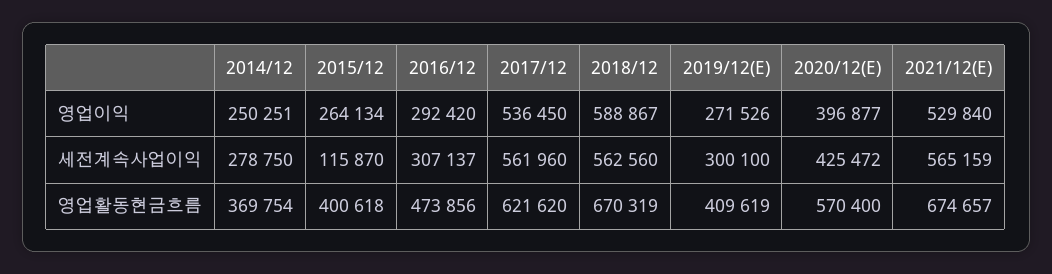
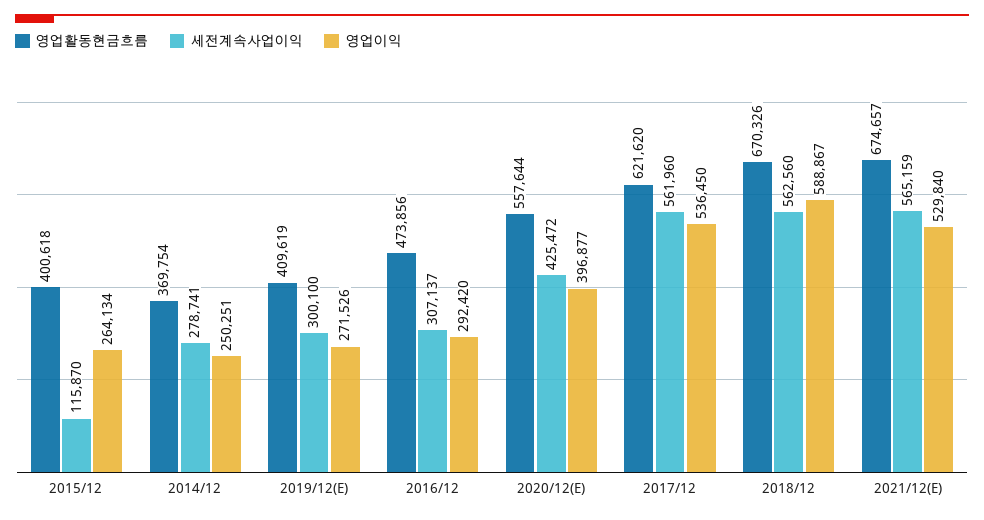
  {
    "영업이익": {
      "2014/12": 250251,
      "2015/12": 264134,
      "2016/12": 292420,
      "2017/12": 536450,
      "2018/12": 588867,
      "2019/12(E)": 271526,
      "2020/12(E)": 396877,
      "2021/12(E)": 529840
    },
    "세전계속사업이익": {
-     "2014/12": 278750,
+     "2014/12": 278741,
      "2015/12": 115870,
      "2016/12": 307137,
      "2017/12": 561960,
      "2018/12": 562560,
      "2019/12(E)": 300100,
      "2020/12(E)": 425472,
      "2021/12(E)": 565159
    },
    "영업활동현금흐름": {
      "2014/12": 369754,
      "2015/12": 400618,
      "2016/12": 473856,
      "2017/12": 621620,
-     "2018/12": 670319,
+     "2018/12": 670326,
      "2019/12(E)": 409619,
-     "2020/12(E)": 570400,
+     "2020/12(E)": 557644,
      "2021/12(E)": 674657
    }
  }

